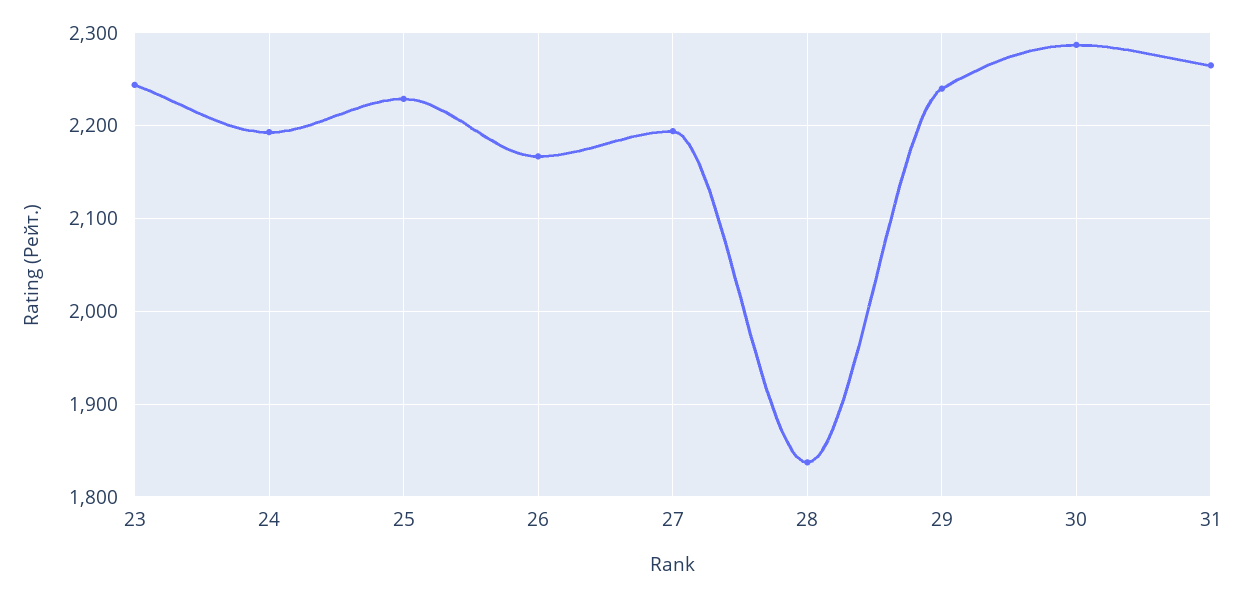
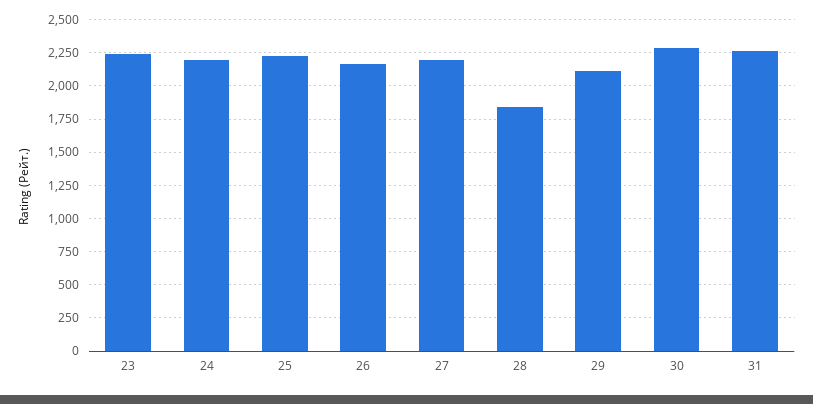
  {
    "23": 2240,
    "24": 2190,
    "25": 2230,
    "26": 2170,
    "27": 2190,
    "28": 1840,
-   "29": 2240,
+   "29": 2100,
    "30": 2290,
    "31": 2270
  }

